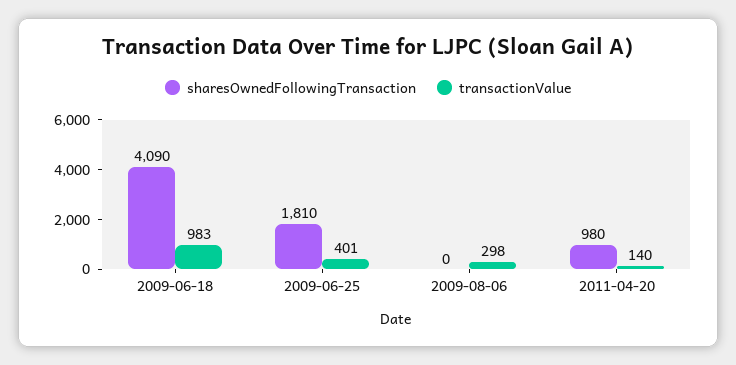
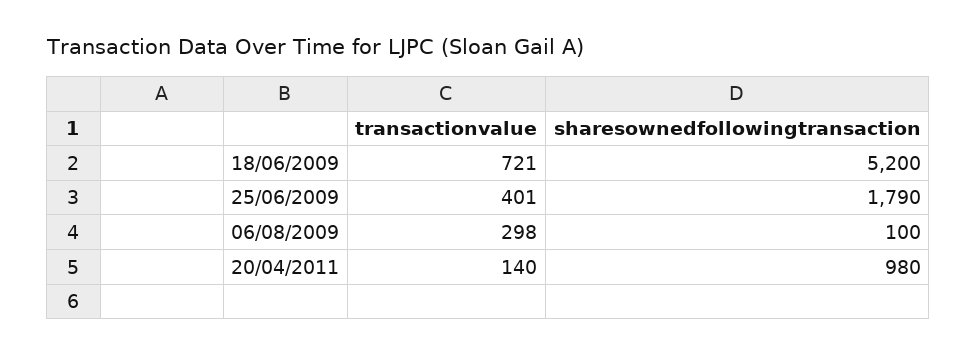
  {
    "sharesOwnedFollowingTransaction": {
-     "2009-06-18": 4090,
+     "2009-06-18": 5200,
-     "2009-06-25": 1810,
+     "2009-06-25": 1790,
-     "2009-08-06": 0,
+     "2009-08-06": 100,
      "2011-04-20": 980
    },
    "transactionValue": {
-     "2009-06-18": 983,
+     "2009-06-18": 721,
      "2009-06-25": 401,
      "2009-08-06": 298,
      "2011-04-20": 140
    }
  }

